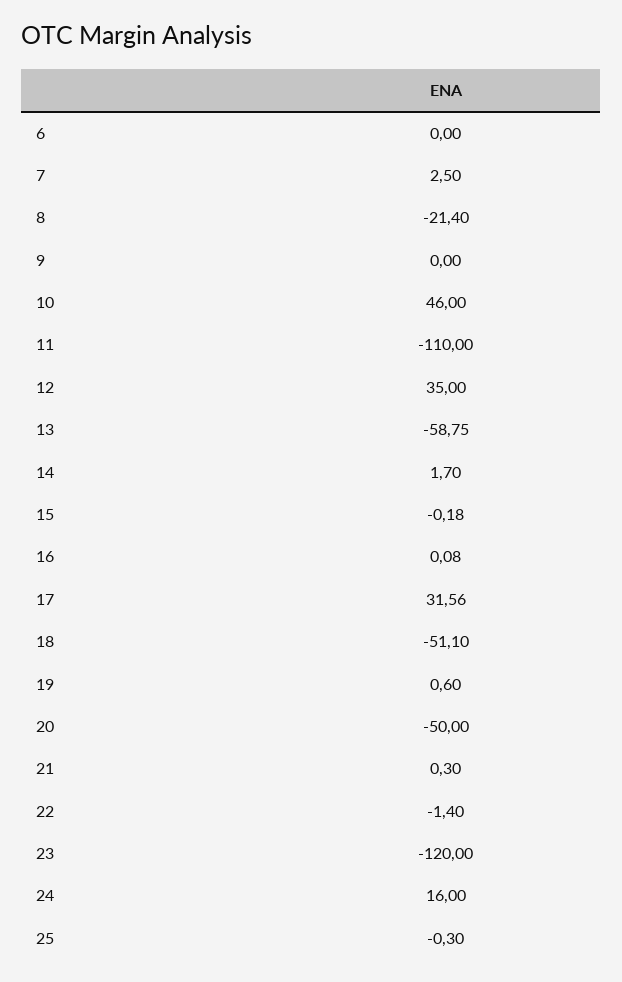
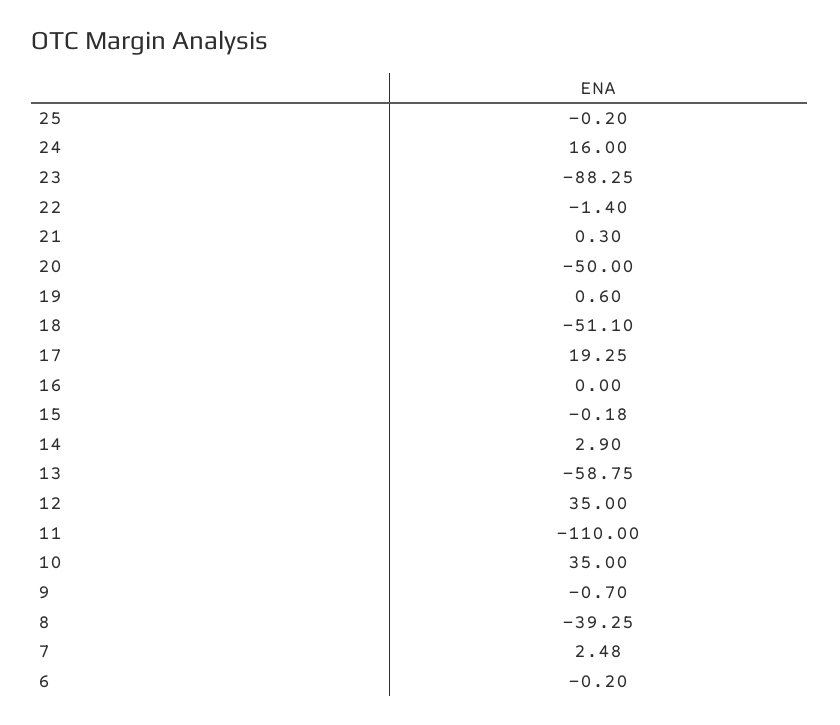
  {
-   "6": 0,
+   "6": -0.2,
-   "7": 2.5,
+   "7": 2.48,
-   "8": -21.4,
+   "8": -39.25,
-   "9": 0,
+   "9": -0.7,
-   "10": 46,
+   "10": 35,
    "11": -110,
    "12": 35,
    "13": -58.75,
-   "14": 1.7,
+   "14": 2.9,
    "15": -0.18,
-   "16": 0.08,
+   "16": 0,
-   "17": 31.56,
+   "17": 19.25,
    "18": -51.1,
    "19": 0.6,
    "20": -50,
    "21": 0.3,
    "22": -1.4,
-   "23": -120,
+   "23": -88.25,
    "24": 16,
-   "25": -0.3
+   "25": -0.2
  }

